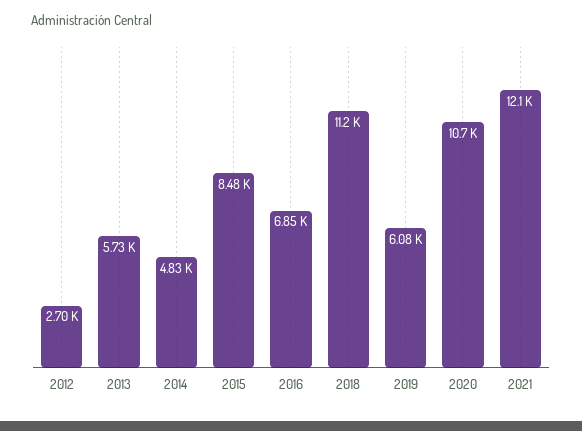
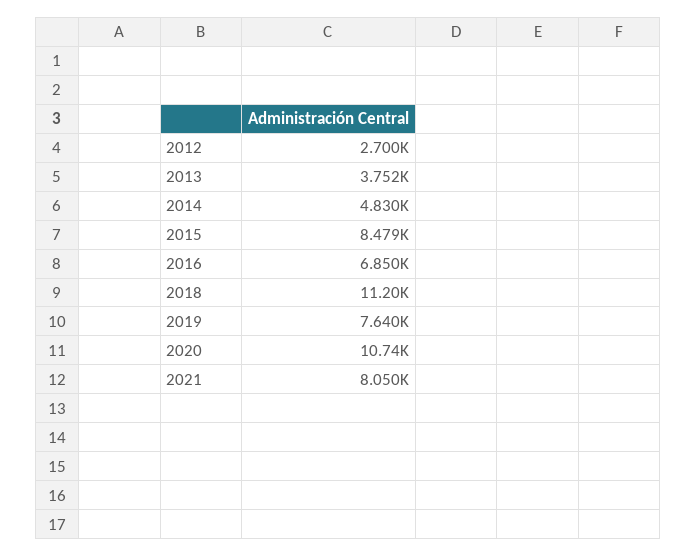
  {
    "2012": 2700,
-   "2013": 5730,
+   "2013": 3752,
    "2014": 4830,
    "2015": 8479,
    "2016": 6850,
    "2018": 11200,
-   "2019": 6080,
+   "2019": 7640,
    "2020": 10740,
-   "2021": 12100
+   "2021": 8050
  }

